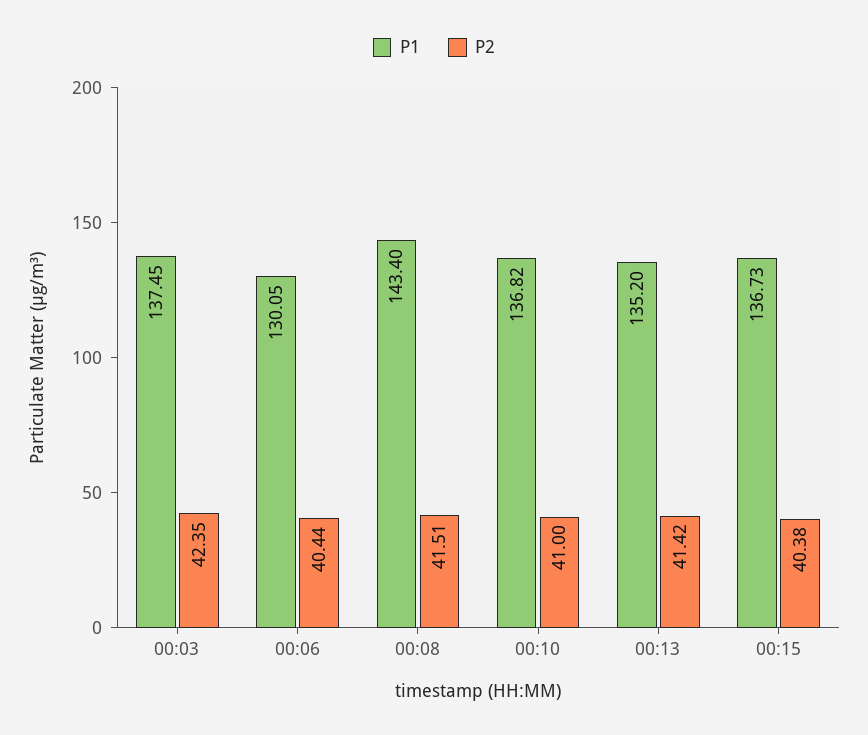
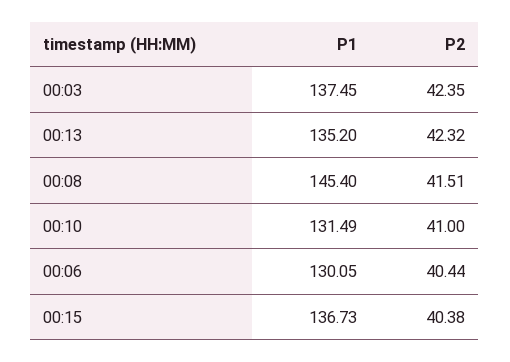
  {
    "P1": {
      "00:03": 137.45,
      "00:06": 130.05,
-     "00:08": 143.4,
+     "00:08": 145.4,
-     "00:10": 136.82,
+     "00:10": 131.49,
      "00:13": 135.2,
      "00:15": 136.73
    },
    "P2": {
      "00:03": 42.35,
      "00:06": 40.44,
      "00:08": 41.51,
      "00:10": 41,
-     "00:13": 41.42,
+     "00:13": 42.32,
      "00:15": 40.38
    }
  }

